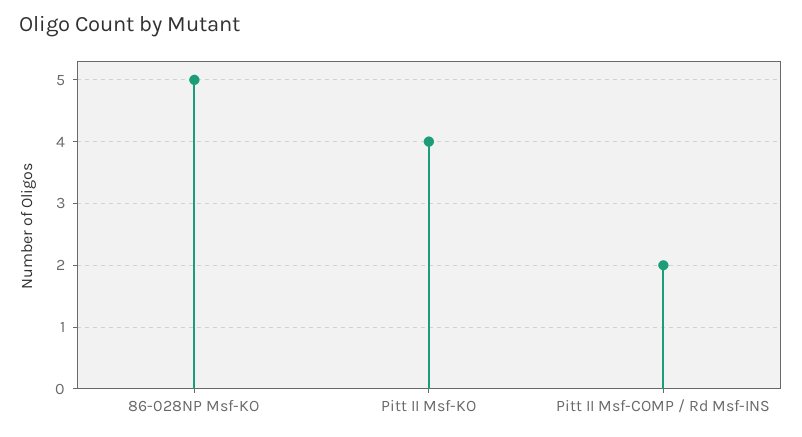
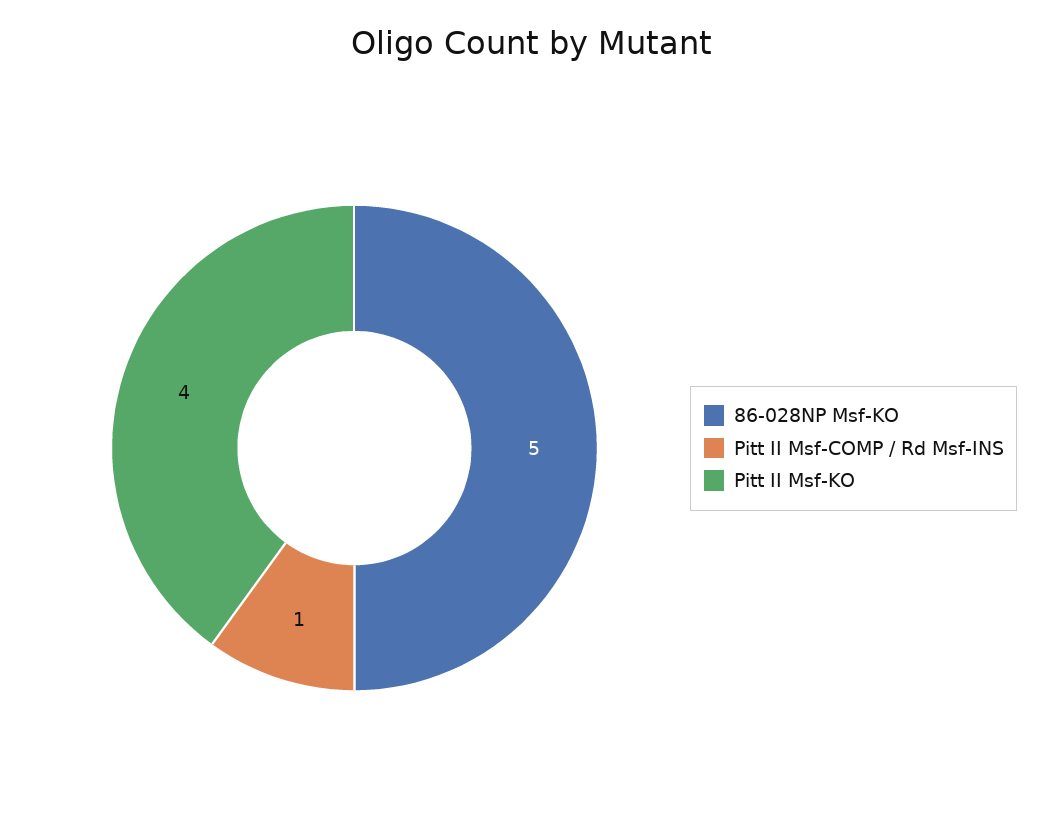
  {
    "86-028NP Msf-KO": 5,
    "Pitt II Msf-KO": 4,
-   "Pitt II Msf-COMP / Rd Msf-INS": 2
+   "Pitt II Msf-COMP / Rd Msf-INS": 1
  }

